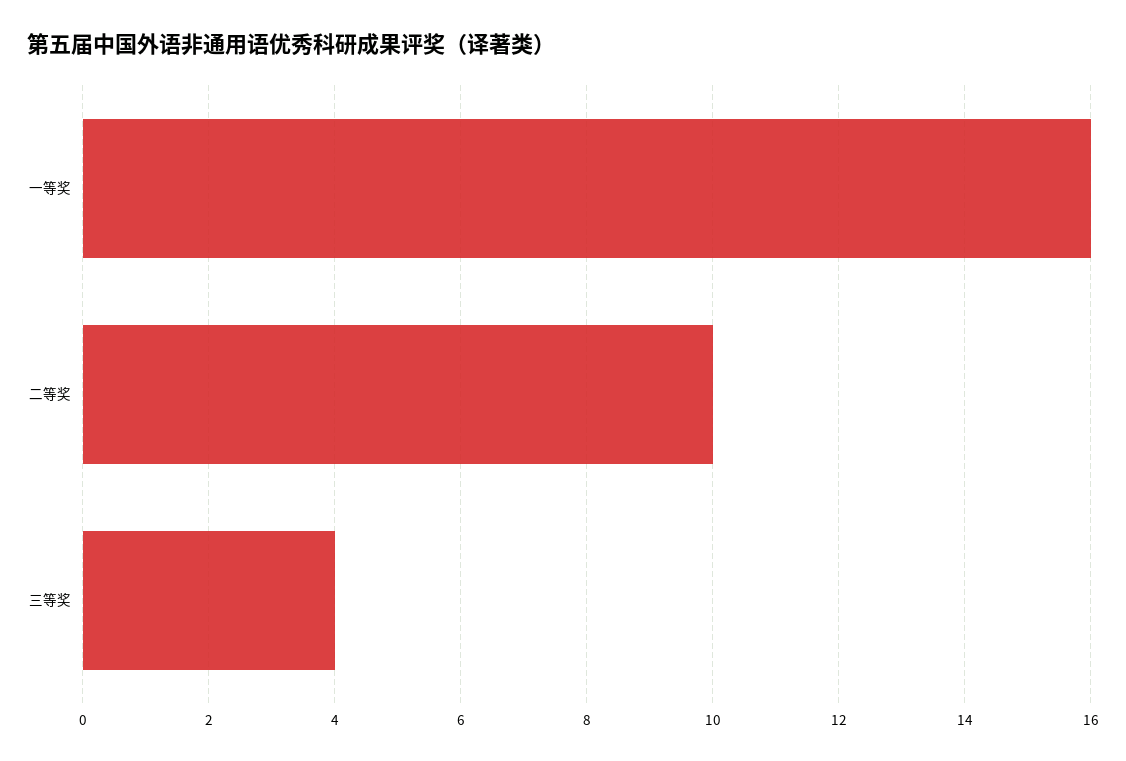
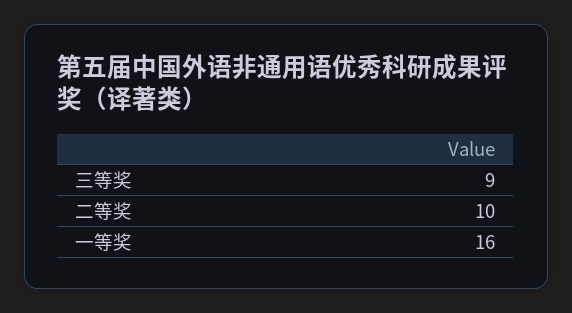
  {
    "一等奖": 16,
    "二等奖": 10,
-   "三等奖": 4
+   "三等奖": 9
  }

